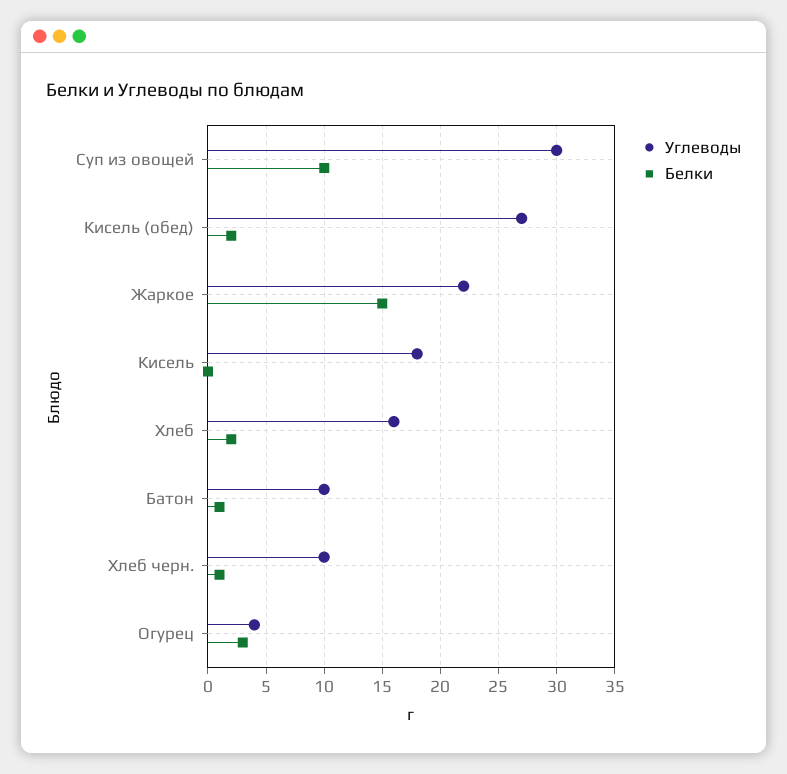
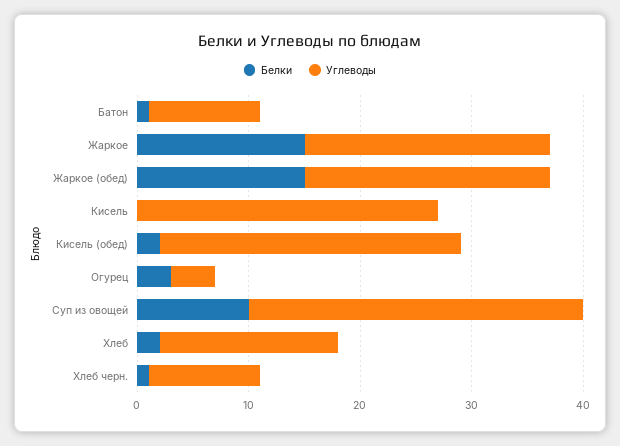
  {
    "Углеводы": {
      "Суп из овощей": 30,
      "Кисель (обед)": 27,
      "Жаркое": 22,
-     "Кисель": 18,
+     "Кисель": 27,
      "Хлеб": 16,
      "Батон": 10,
      "Хлеб черн.": 10,
-     "Огурец": 4
+     "Огурец": 4,
+     "Жаркое (обед)": 22
    },
    "Белки": {
      "Суп из овощей": 10,
      "Кисель (обед)": 2,
      "Жаркое": 15,
      "Кисель": 0,
      "Хлеб": 2,
      "Батон": 1,
      "Хлеб черн.": 1,
-     "Огурец": 3
+     "Огурец": 3,
+     "Жаркое (обед)": 15
    }
  }

